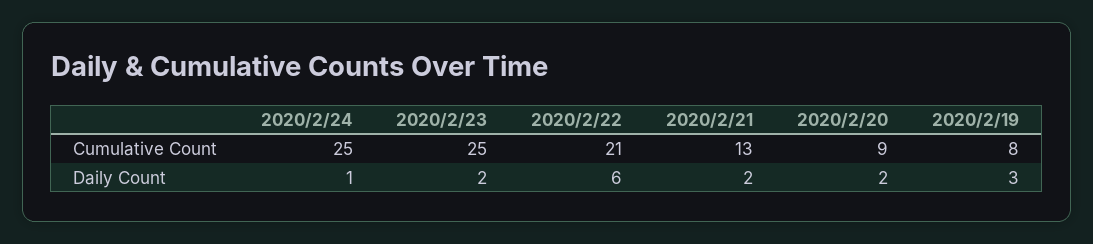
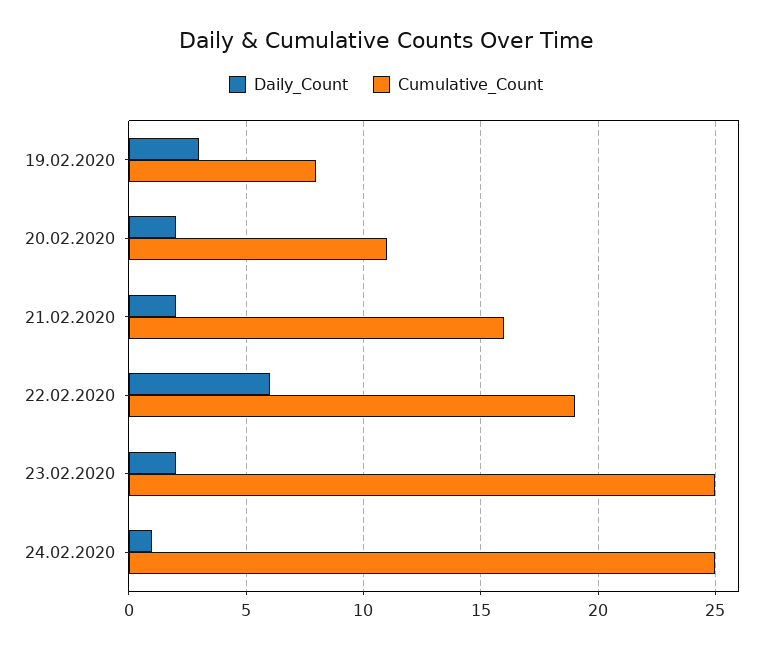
  {
    "Cumulative Count": {
      "2020/2/24": 25,
      "2020/2/23": 25,
-     "2020/2/22": 21,
+     "2020/2/22": 19,
-     "2020/2/21": 13,
+     "2020/2/21": 16,
-     "2020/2/20": 9,
+     "2020/2/20": 11,
      "2020/2/19": 8
    },
    "Daily Count": {
      "2020/2/24": 1,
      "2020/2/23": 2,
      "2020/2/22": 6,
      "2020/2/21": 2,
      "2020/2/20": 2,
      "2020/2/19": 3
    }
  }

